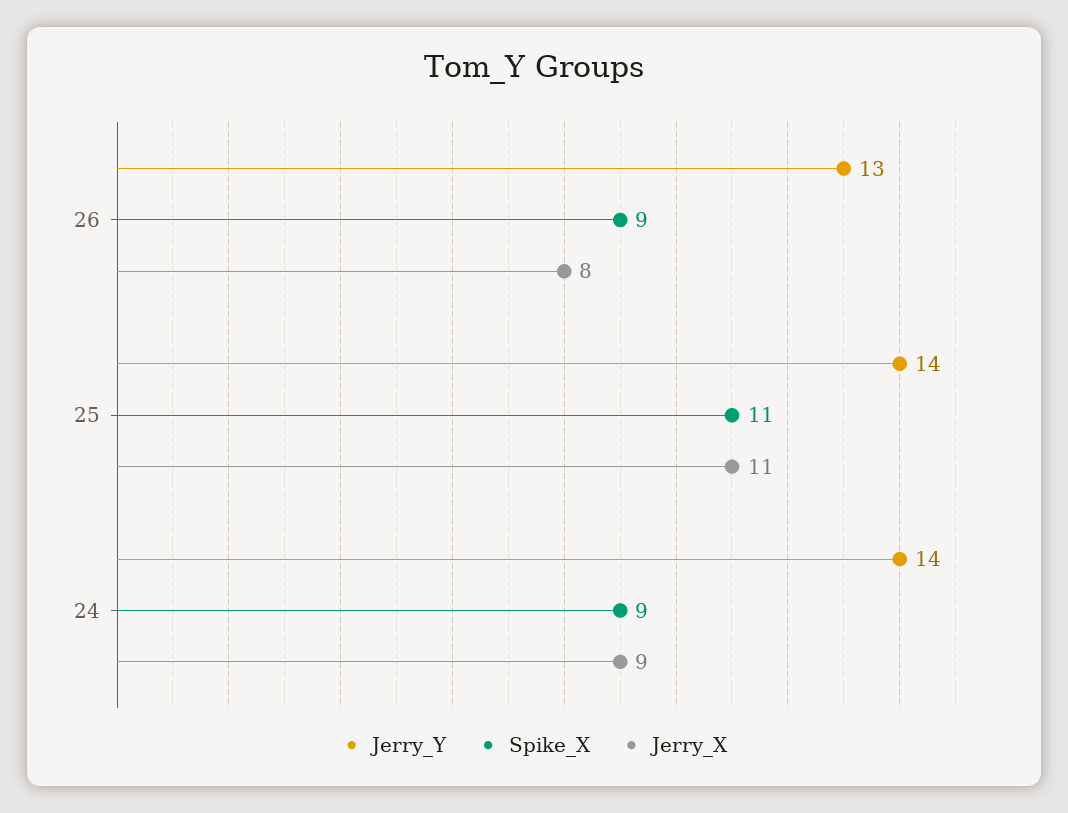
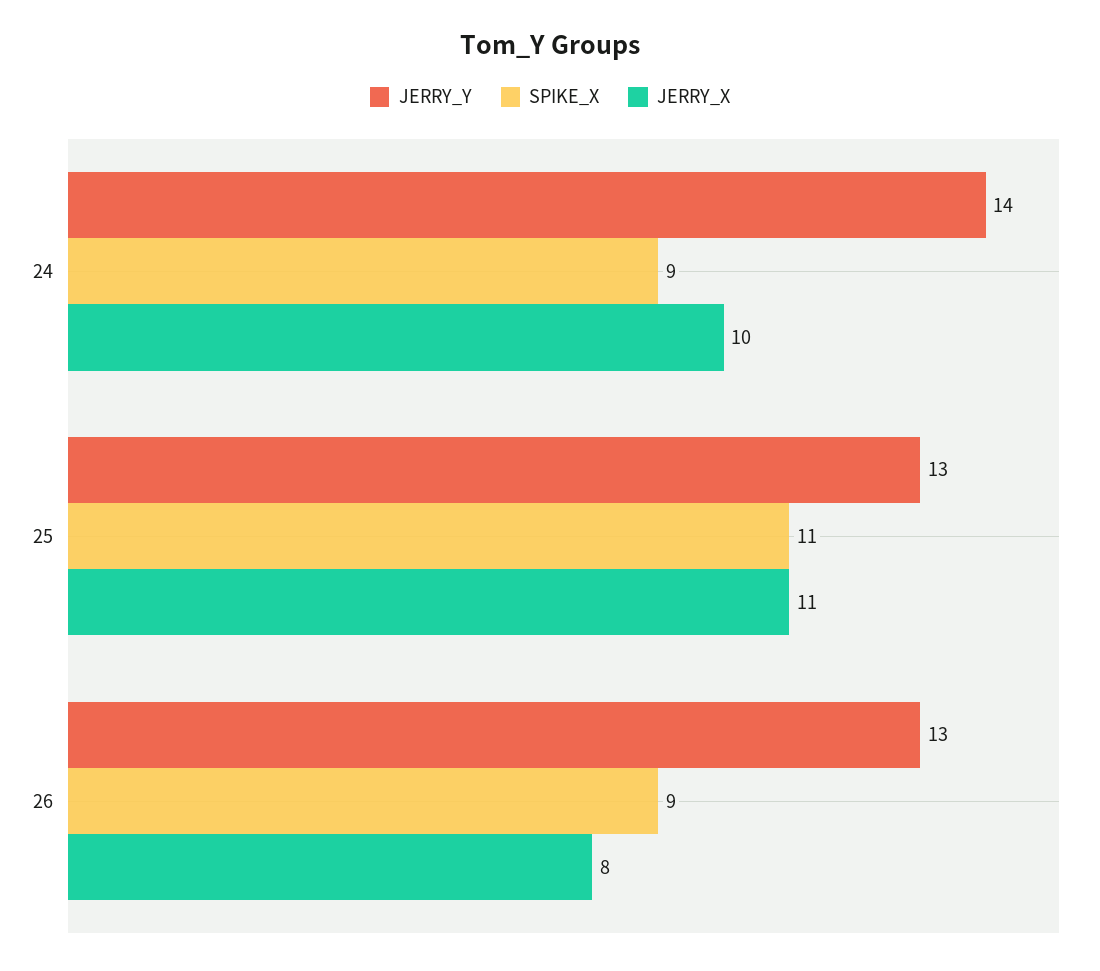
  {
    "Jerry_Y": {
      "26": 13,
-     "25": 14,
+     "25": 13,
      "24": 14
    },
    "Spike_X": {
      "26": 9,
      "25": 11,
      "24": 9
    },
    "Jerry_X": {
      "26": 8,
      "25": 11,
-     "24": 9
+     "24": 10
    }
  }

